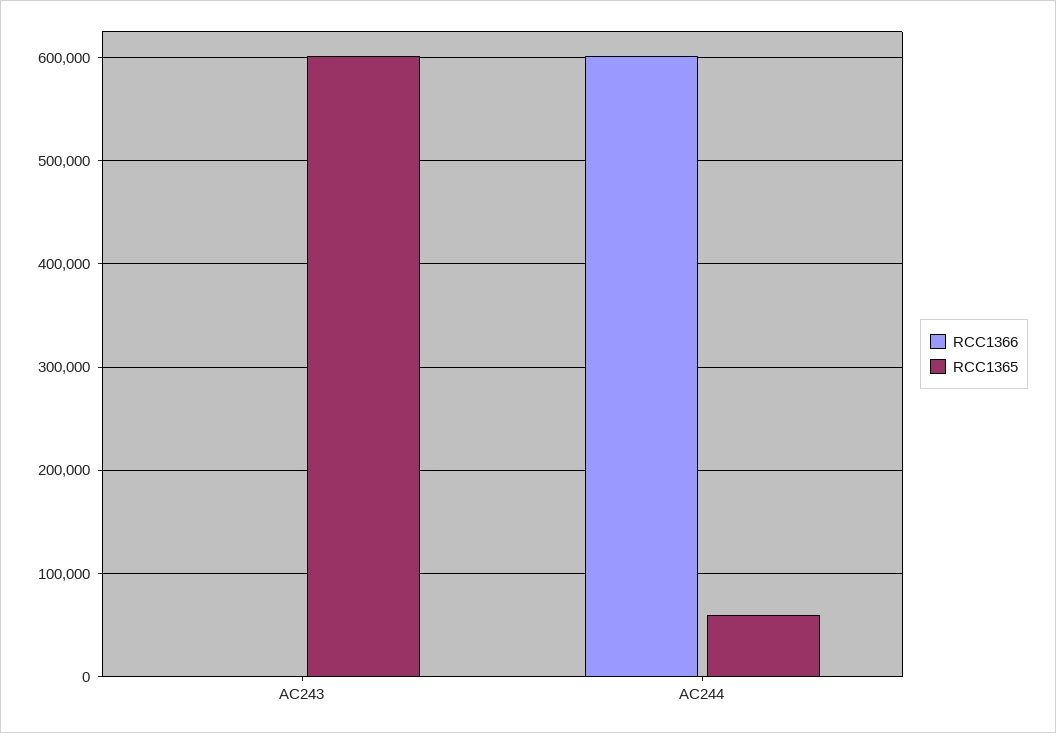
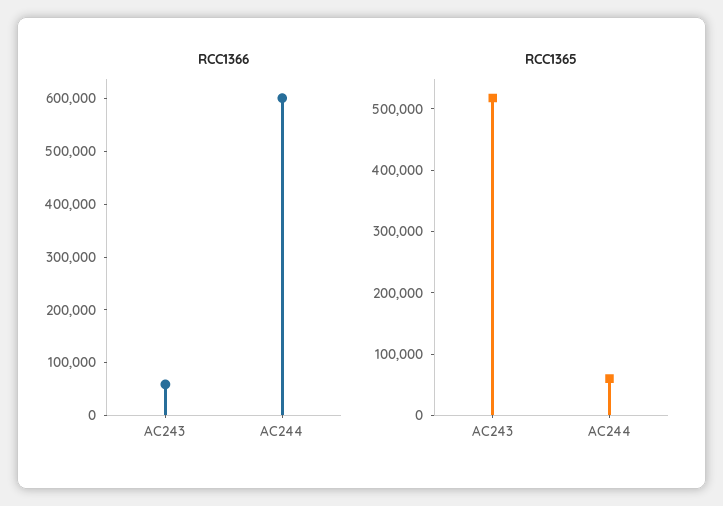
  {
    "RCC1366": {
-     "AC243": 0,
+     "AC243": 60000,
      "AC244": 600000
    },
    "RCC1365": {
-     "AC243": 600000,
+     "AC243": 520000,
      "AC244": 60000
    }
  }

